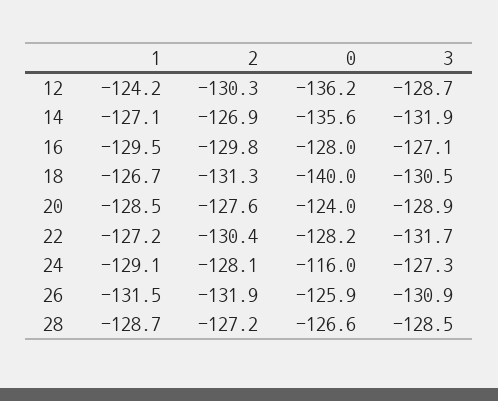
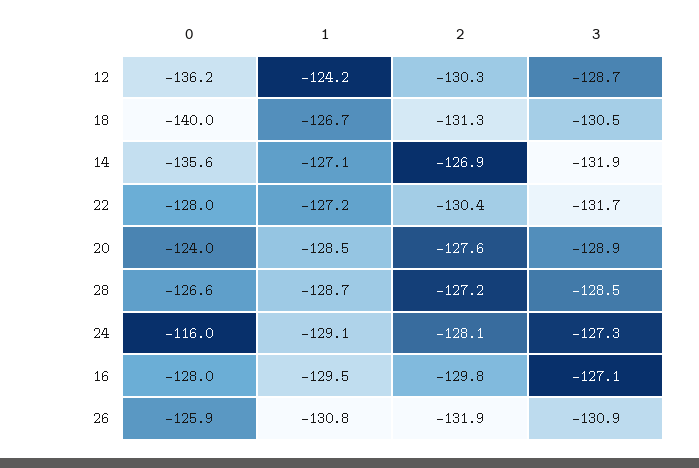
  {
    "1": {
      "12": -124.2,
      "14": -127.1,
      "16": -129.5,
      "18": -126.7,
      "20": -128.5,
      "22": -127.2,
      "24": -129.1,
-     "26": -131.5,
+     "26": -130.8,
      "28": -128.7
    },
    "2": {
      "12": -130.3,
      "14": -126.9,
      "16": -129.8,
      "18": -131.3,
      "20": -127.6,
      "22": -130.4,
      "24": -128.1,
      "26": -131.9,
      "28": -127.2
    },
    "0": {
      "12": -136.2,
      "14": -135.6,
      "16": -128,
      "18": -140,
      "20": -124,
-     "22": -128.2,
+     "22": -128,
      "24": -116,
      "26": -125.9,
      "28": -126.6
    },
    "3": {
      "12": -128.7,
      "14": -131.9,
      "16": -127.1,
      "18": -130.5,
      "20": -128.9,
      "22": -131.7,
      "24": -127.3,
      "26": -130.9,
      "28": -128.5
    }
  }

